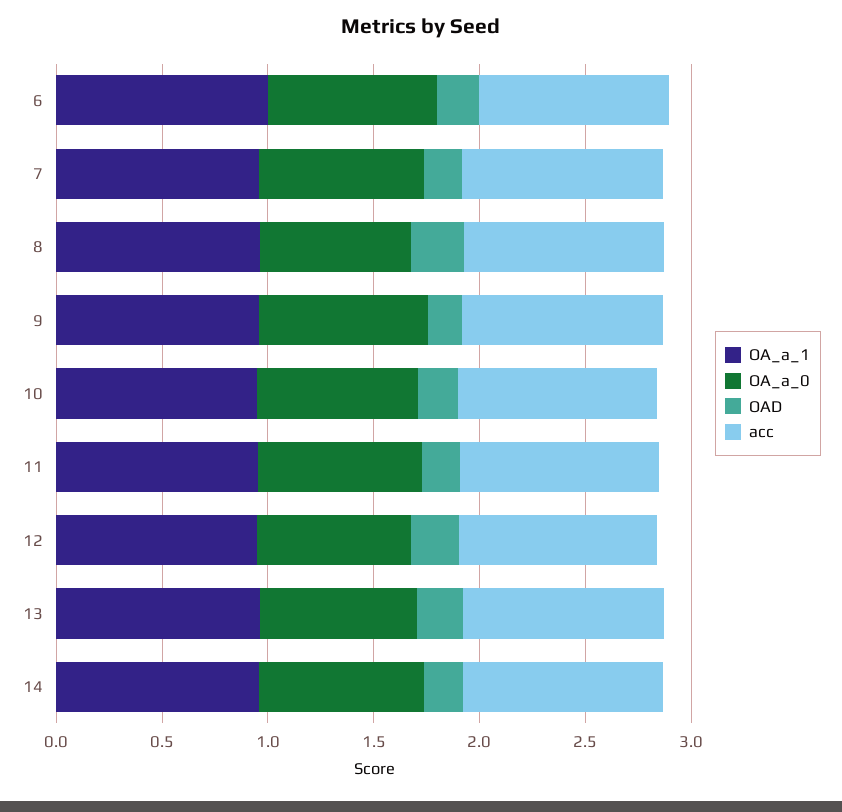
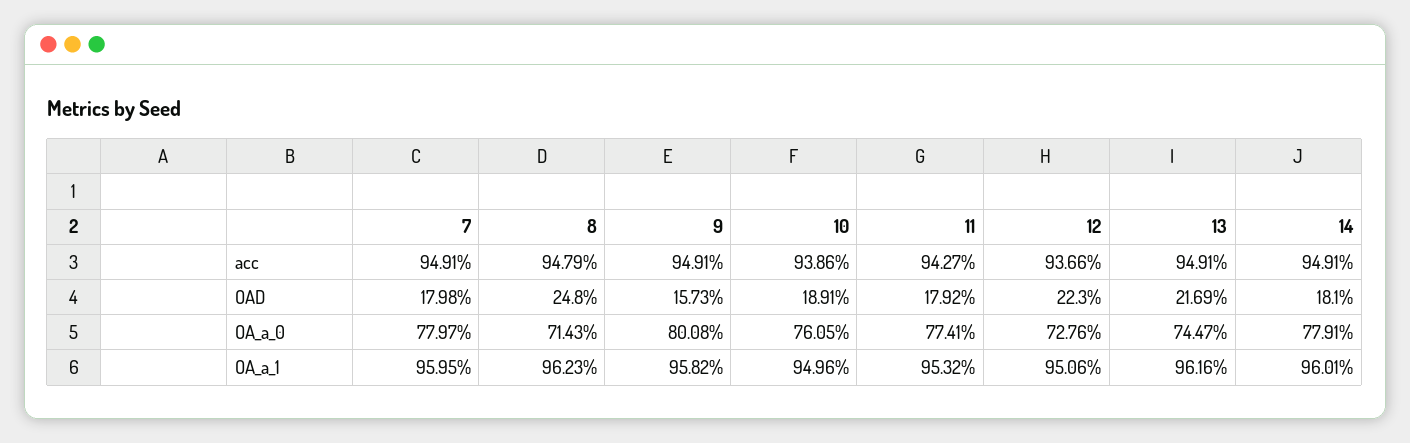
  {
    "OA_a_1": {
-     "6": 1,
      "7": 0.9595,
      "8": 0.9623,
      "9": 0.9582,
      "10": 0.9496,
      "11": 0.9532,
      "12": 0.9506,
      "13": 0.9616,
      "14": 0.9601
    },
    "OA_a_0": {
-     "6": 0.8,
      "7": 0.7797,
      "8": 0.7143,
      "9": 0.8008,
      "10": 0.7605,
      "11": 0.7741,
      "12": 0.7276,
      "13": 0.7447,
      "14": 0.7791
    },
    "OAD": {
-     "6": 0.2,
      "7": 0.1798,
      "8": 0.248,
      "9": 0.1573,
      "10": 0.1891,
      "11": 0.1792,
      "12": 0.223,
      "13": 0.2169,
      "14": 0.181
    },
    "acc": {
-     "6": 0.9,
      "7": 0.9491,
      "8": 0.9479,
      "9": 0.9491,
      "10": 0.9386,
      "11": 0.9427,
      "12": 0.9366,
      "13": 0.9491,
      "14": 0.9491
    }
  }

